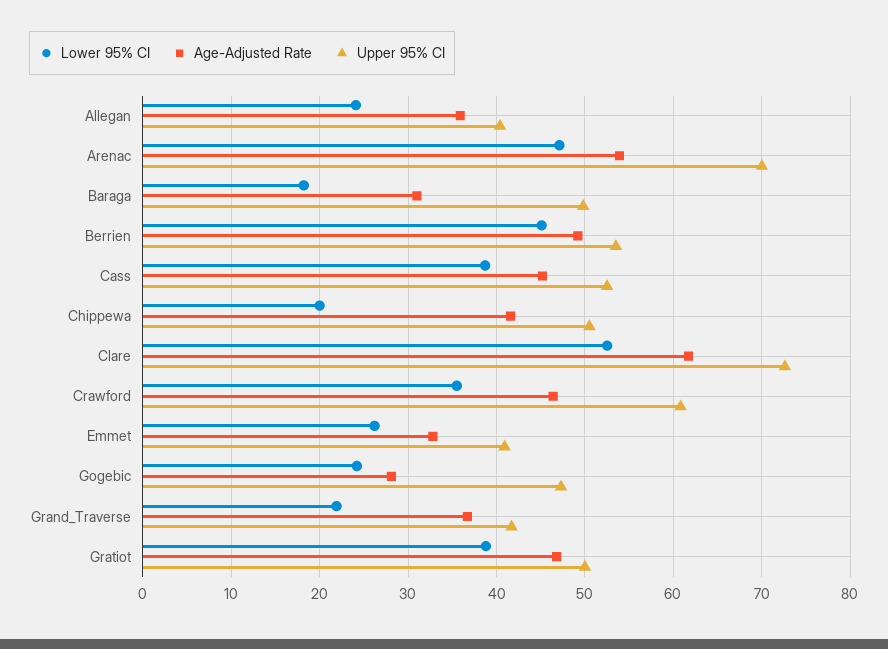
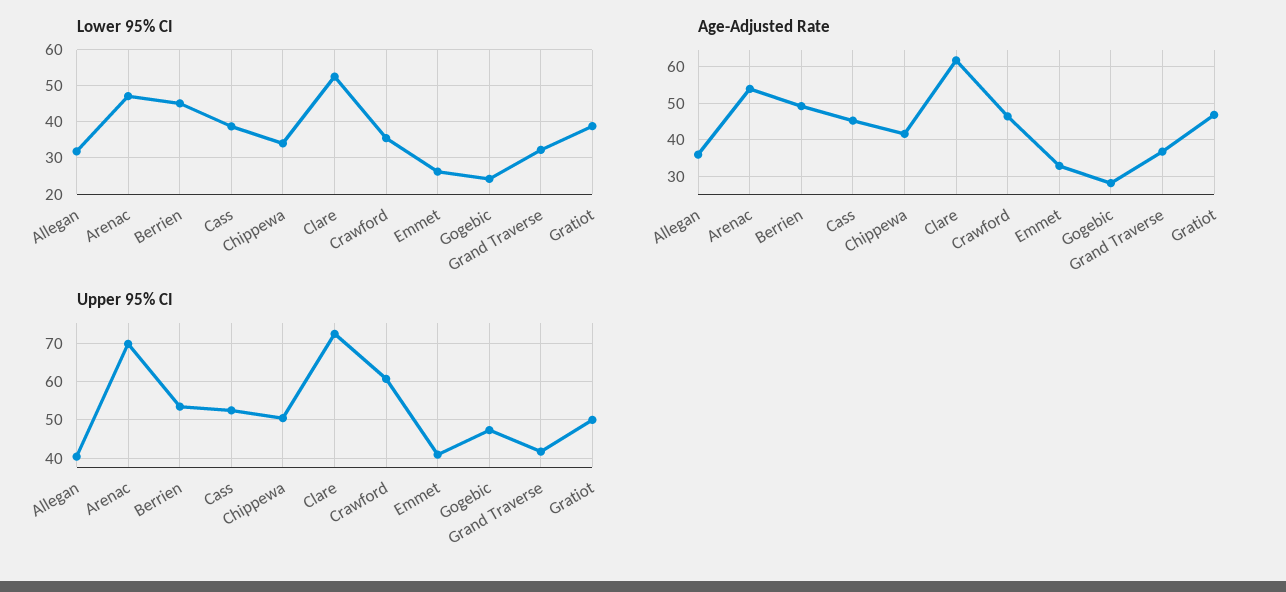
  {
    "Lower 95% CI": {
-     "Allegan": 24,
+     "Allegan": 32,
      "Arenac": 47,
-     "Baraga": 18,
      "Berrien": 45,
      "Cass": 39,
-     "Chippewa": 20,
+     "Chippewa": 34,
      "Clare": 53,
      "Crawford": 36,
      "Emmet": 26,
      "Gogebic": 24,
-     "Grand_Traverse": 22,
+     "Grand_Traverse": 32,
      "Gratiot": 39
    },
    "Age-Adjusted Rate": {
      "Allegan": 36,
      "Arenac": 54,
-     "Baraga": 31,
      "Berrien": 49,
      "Cass": 45,
      "Chippewa": 42,
      "Clare": 62,
      "Crawford": 46,
      "Emmet": 33,
      "Gogebic": 28,
      "Grand_Traverse": 37,
      "Gratiot": 47
    },
    "Upper 95% CI": {
      "Allegan": 40,
      "Arenac": 70,
-     "Baraga": 50,
      "Berrien": 54,
      "Cass": 53,
      "Chippewa": 51,
      "Clare": 73,
      "Crawford": 61,
      "Emmet": 41,
      "Gogebic": 47,
      "Grand_Traverse": 42,
      "Gratiot": 50
    }
  }

